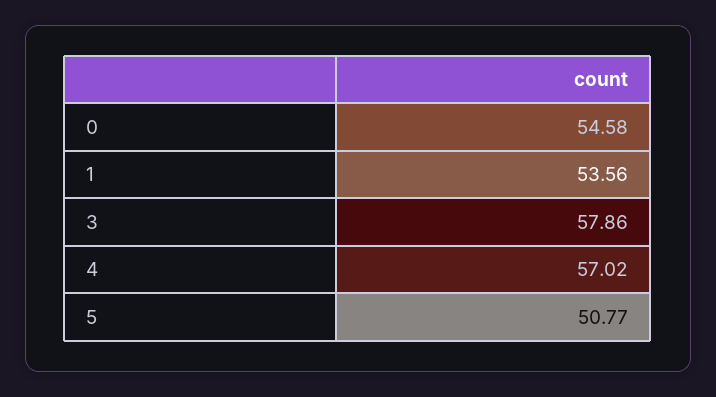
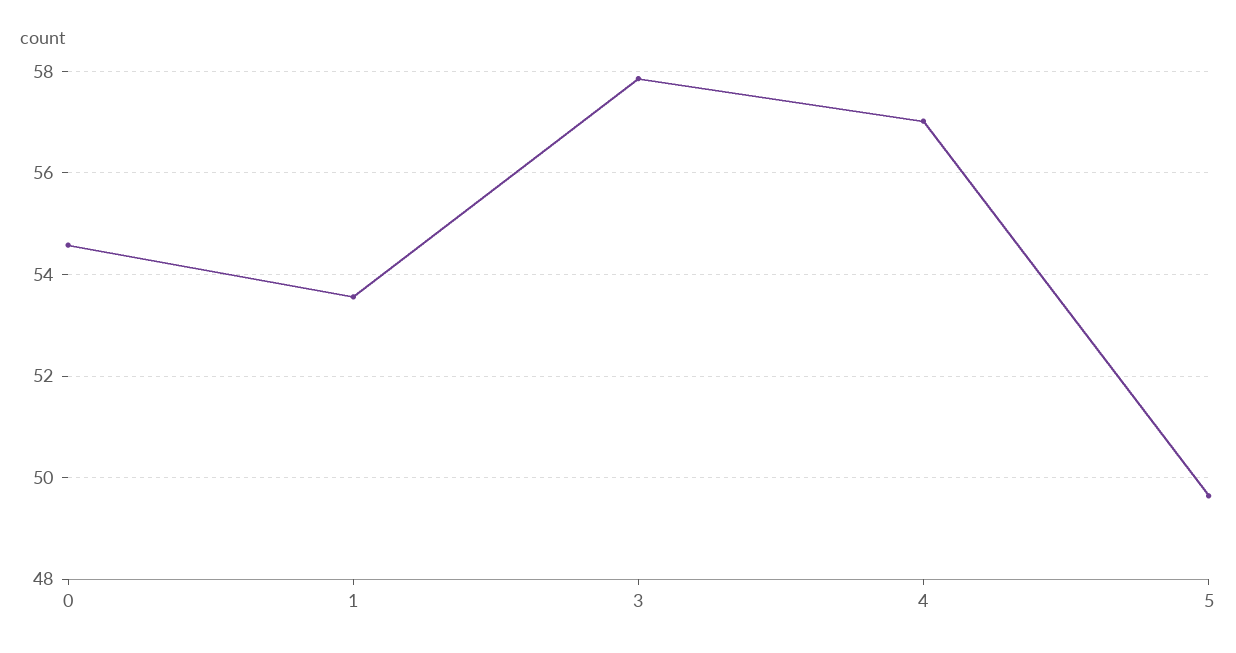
  {
    "0": 54.58,
    "1": 53.56,
    "3": 57.86,
    "4": 57.02,
-   "5": 50.77
+   "5": 49.6
  }

